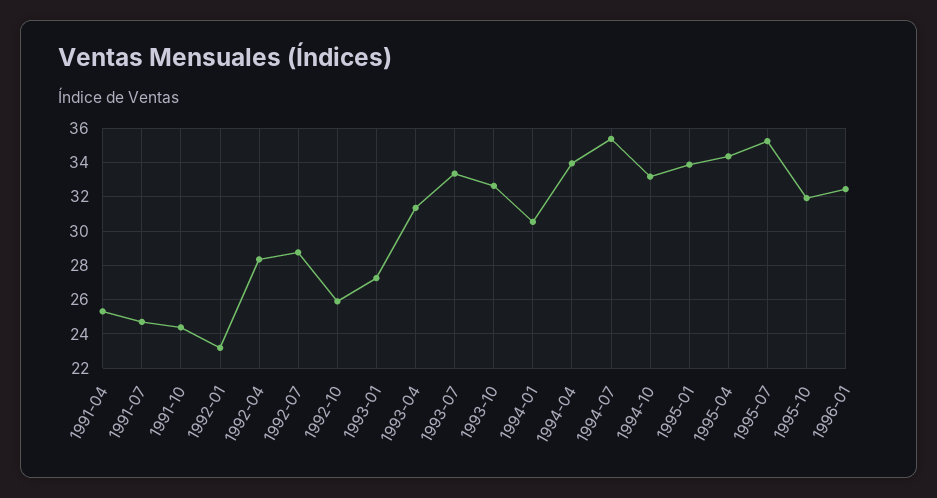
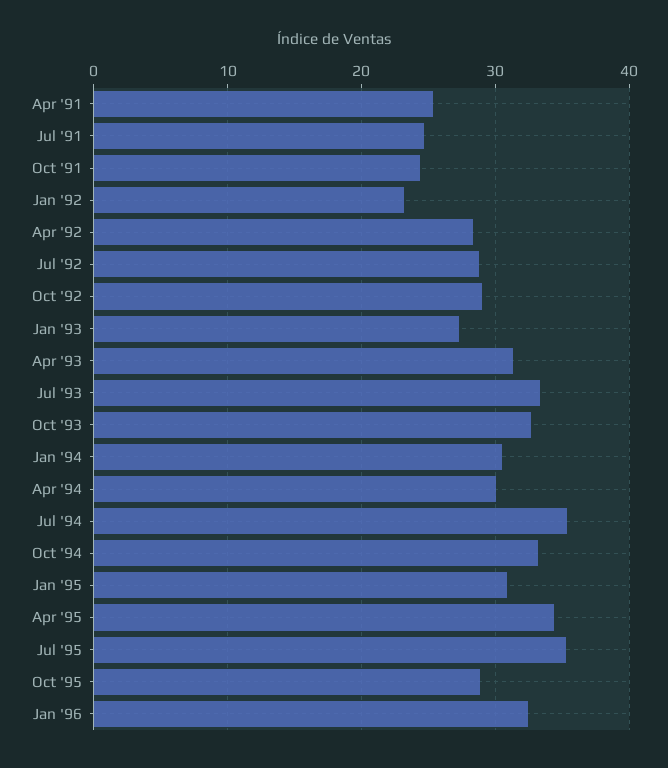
  {
    "1991-04": 25.5,
    "1991-07": 24.5,
    "1991-10": 24.5,
    "1992-01": 23,
    "1992-04": 28.5,
    "1992-07": 29,
-   "1992-10": 26,
+   "1992-10": 29,
    "1993-01": 27.5,
    "1993-04": 31.5,
    "1993-07": 33.5,
    "1993-10": 32.5,
    "1994-01": 30.5,
-   "1994-04": 34,
+   "1994-04": 30,
    "1994-07": 35.5,
    "1994-10": 33,
-   "1995-01": 34,
+   "1995-01": 31,
    "1995-04": 34.5,
    "1995-07": 35.5,
-   "1995-10": 32,
+   "1995-10": 29,
    "1996-01": 32.5
  }

